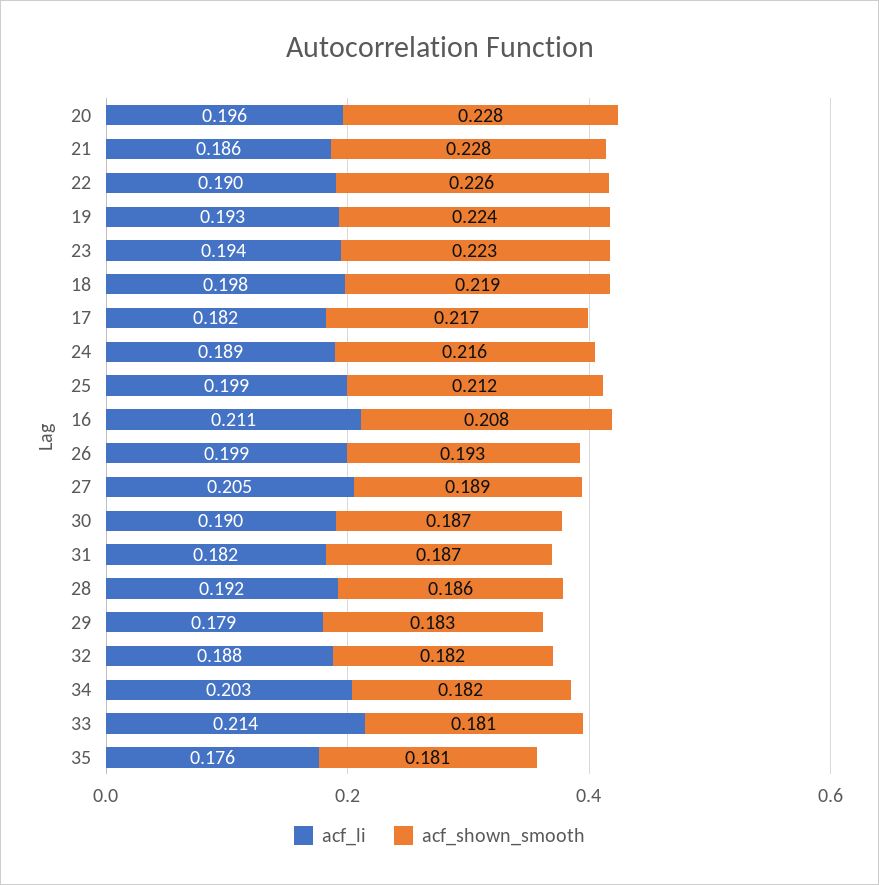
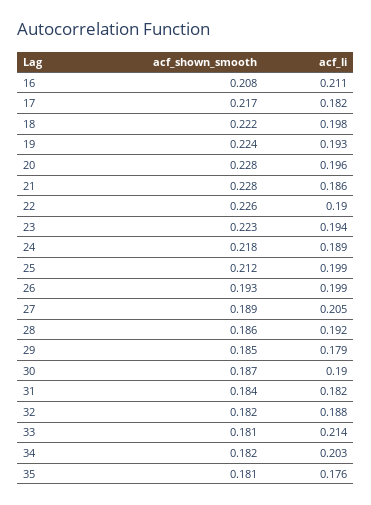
  {
    "acf_li": {
      "20": 0.196,
      "21": 0.186,
      "22": 0.19,
      "19": 0.193,
      "23": 0.194,
      "18": 0.198,
      "17": 0.182,
      "24": 0.189,
      "25": 0.199,
      "16": 0.211,
      "26": 0.199,
      "27": 0.205,
      "30": 0.19,
      "31": 0.182,
      "28": 0.192,
      "29": 0.179,
      "32": 0.188,
      "34": 0.203,
      "33": 0.214,
      "35": 0.176
    },
    "acf_shown_smooth": {
      "20": 0.228,
      "21": 0.228,
      "22": 0.226,
      "19": 0.224,
      "23": 0.223,
-     "18": 0.219,
+     "18": 0.222,
      "17": 0.217,
-     "24": 0.216,
+     "24": 0.218,
      "25": 0.212,
      "16": 0.208,
      "26": 0.193,
      "27": 0.189,
      "30": 0.187,
-     "31": 0.187,
+     "31": 0.184,
      "28": 0.186,
-     "29": 0.183,
+     "29": 0.185,
      "32": 0.182,
      "34": 0.182,
      "33": 0.181,
      "35": 0.181
    }
  }

